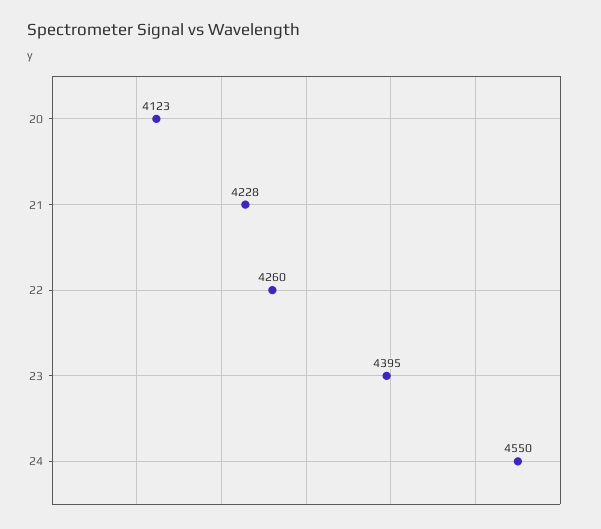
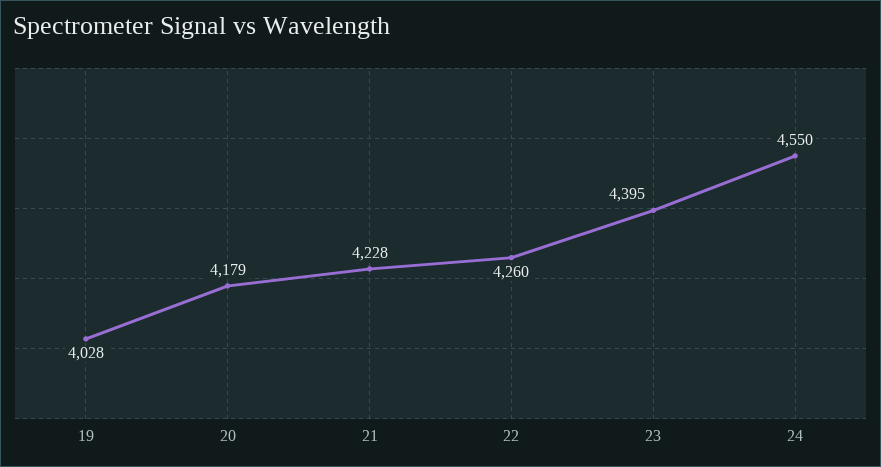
  {
-   "20": 4123,
+   "20": 4179,
    "21": 4228,
    "22": 4260,
    "23": 4395,
-   "24": 4550
+   "24": 4550,
+   "19": 4028
  }

